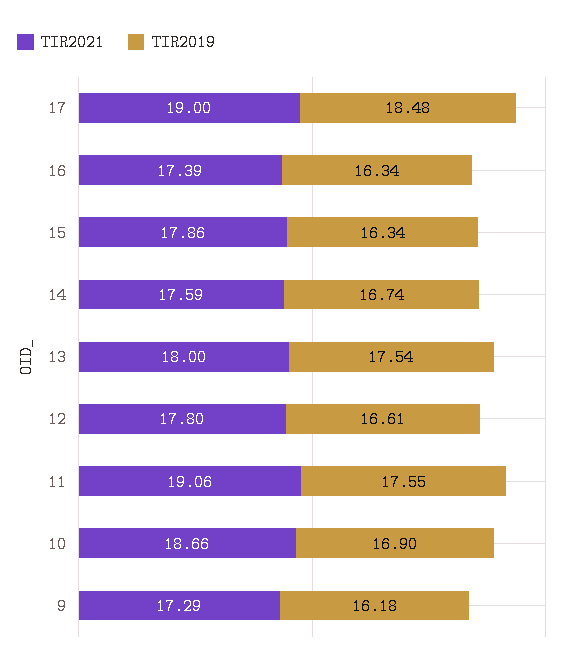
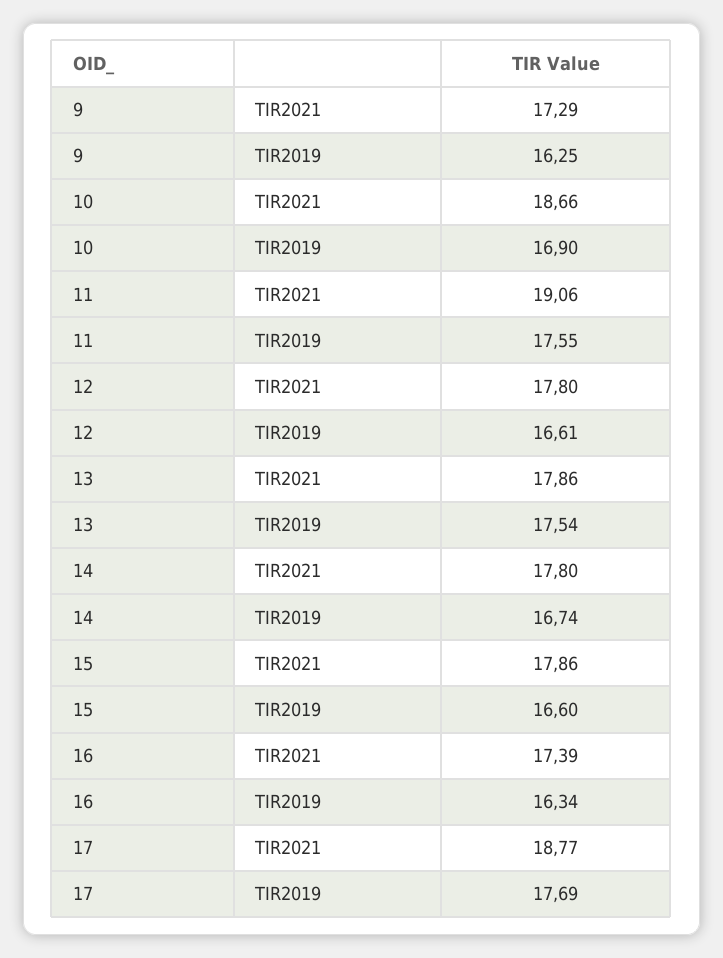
  {
    "TIR2021": {
-     "17": 19,
+     "17": 18.77,
      "16": 17.39,
      "15": 17.86,
-     "14": 17.59,
+     "14": 17.8,
-     "13": 18,
+     "13": 17.86,
      "12": 17.8,
      "11": 19.06,
      "10": 18.66,
      "9": 17.29
    },
    "TIR2019": {
-     "17": 18.48,
+     "17": 17.69,
      "16": 16.34,
-     "15": 16.34,
+     "15": 16.6,
      "14": 16.74,
      "13": 17.54,
      "12": 16.61,
      "11": 17.55,
      "10": 16.9,
-     "9": 16.18
+     "9": 16.25
    }
  }

